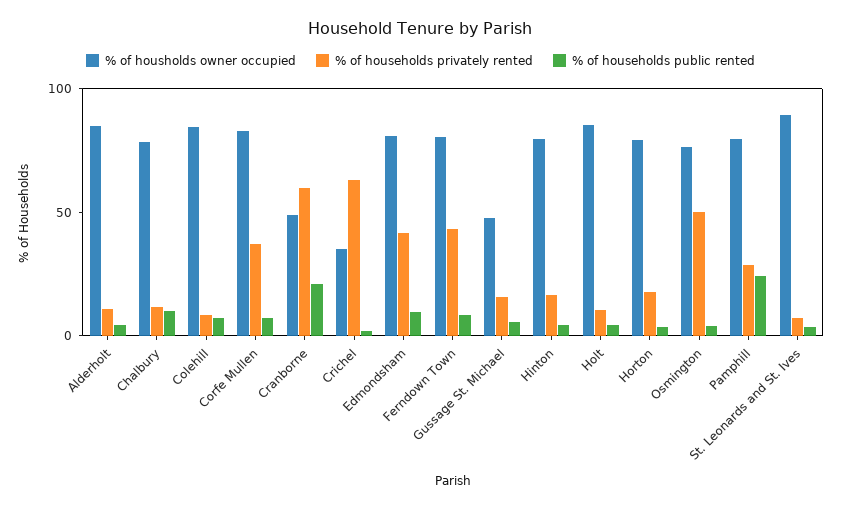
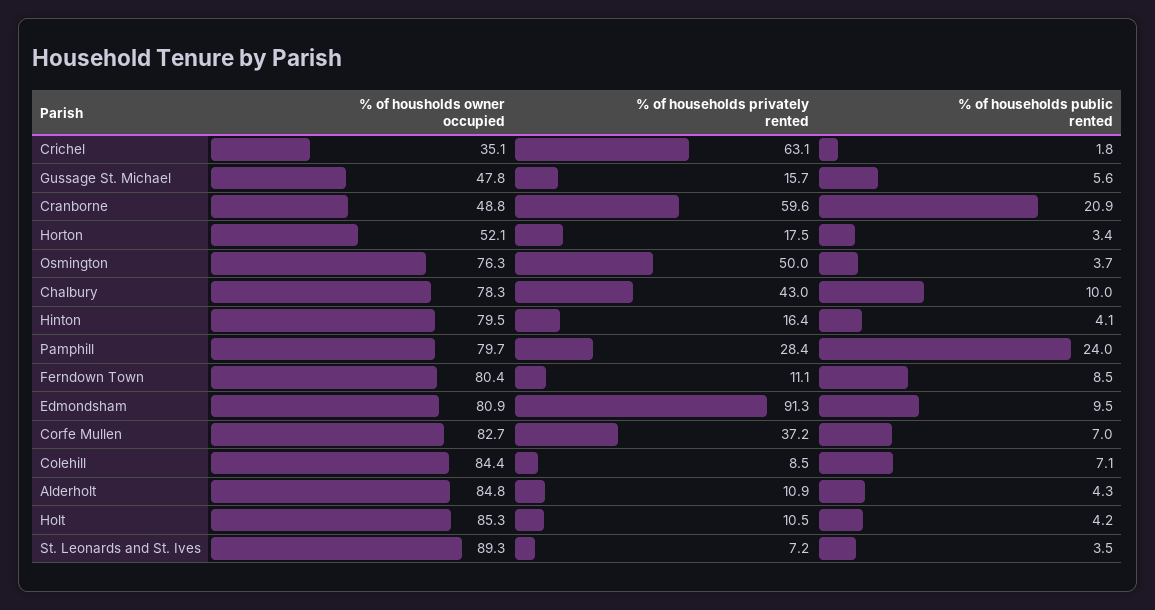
  {
    "% of housholds owner occupied": {
      "Alderholt": 84.8,
      "Chalbury": 78.3,
      "Colehill": 84.4,
      "Corfe Mullen": 82.7,
      "Cranborne": 48.8,
      "Crichel": 35.1,
      "Edmondsham": 80.9,
      "Ferndown Town": 80.4,
      "Gussage St. Michael": 47.8,
      "Hinton": 79.5,
      "Holt": 85.3,
-     "Horton": 80,
+     "Horton": 52.1,
      "Osmington": 76.3,
      "Pamphill": 79.7,
      "St. Leonards and St. Ives": 89.3
    },
    "% of households privately rented": {
      "Alderholt": 10.9,
-     "Chalbury": 10,
+     "Chalbury": 43,
      "Colehill": 8.5,
      "Corfe Mullen": 37.2,
      "Cranborne": 59.6,
      "Crichel": 63.1,
-     "Edmondsham": 40,
+     "Edmondsham": 91.3,
-     "Ferndown Town": 40,
+     "Ferndown Town": 11.1,
      "Gussage St. Michael": 15.7,
      "Hinton": 16.4,
      "Holt": 10.5,
      "Horton": 17.5,
      "Osmington": 50,
      "Pamphill": 28.4,
      "St. Leonards and St. Ives": 7.2
    },
    "% of households public rented": {
      "Alderholt": 4.3,
      "Chalbury": 10,
      "Colehill": 7.1,
      "Corfe Mullen": 7,
      "Cranborne": 20.9,
      "Crichel": 1.8,
      "Edmondsham": 9.5,
      "Ferndown Town": 8.5,
      "Gussage St. Michael": 5.6,
      "Hinton": 4.1,
      "Holt": 4.2,
      "Horton": 3.4,
      "Osmington": 3.7,
      "Pamphill": 24,
      "St. Leonards and St. Ives": 3.5
    }
  }

